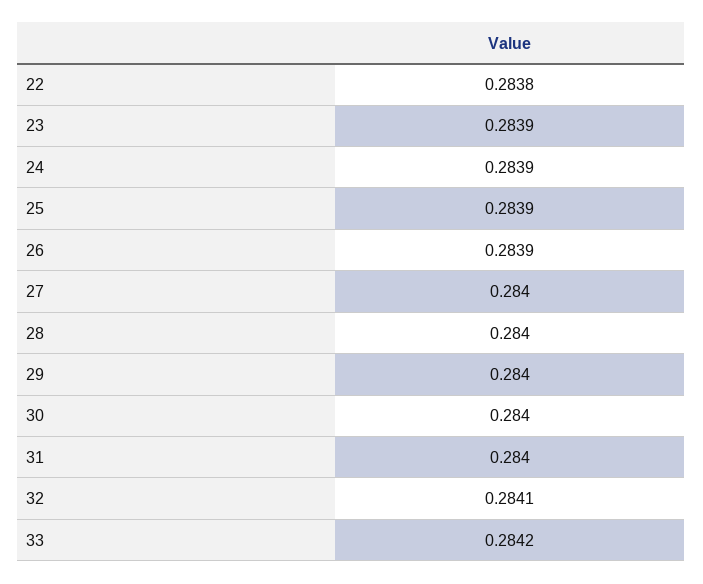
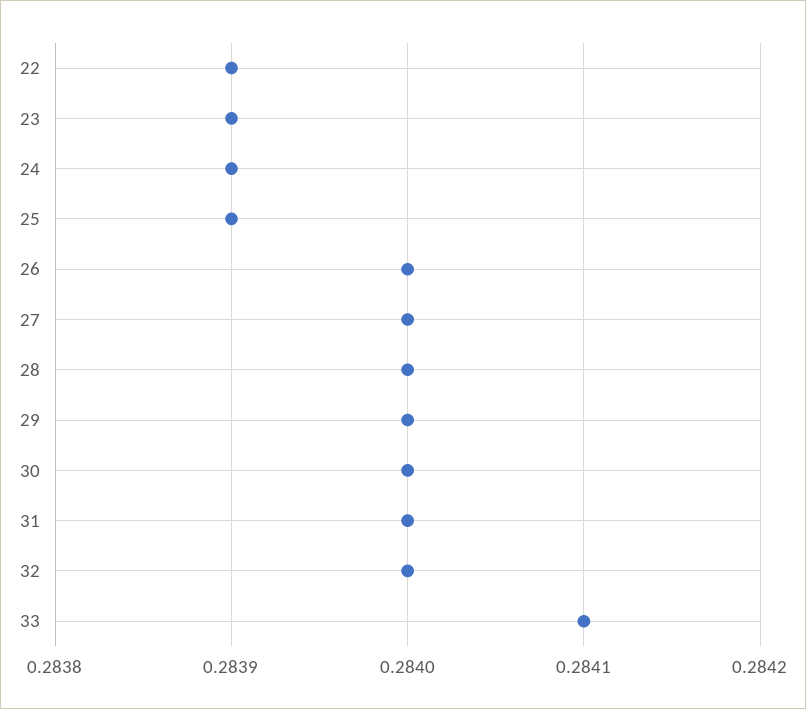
  {
-   "22": 0.2838,
+   "22": 0.2839,
    "23": 0.2839,
    "24": 0.2839,
    "25": 0.2839,
-   "26": 0.2839,
+   "26": 0.284,
    "27": 0.284,
    "28": 0.284,
    "29": 0.284,
    "30": 0.284,
    "31": 0.284,
-   "32": 0.2841,
+   "32": 0.284,
-   "33": 0.2842
+   "33": 0.2841
  }

